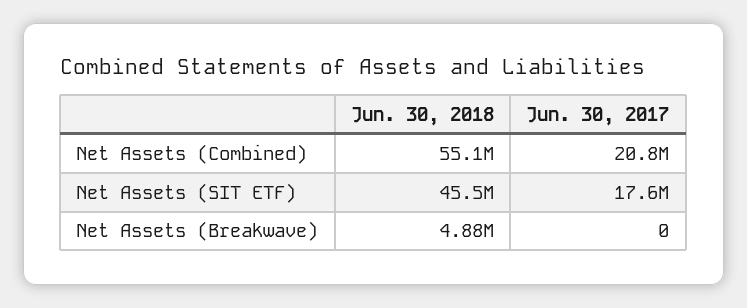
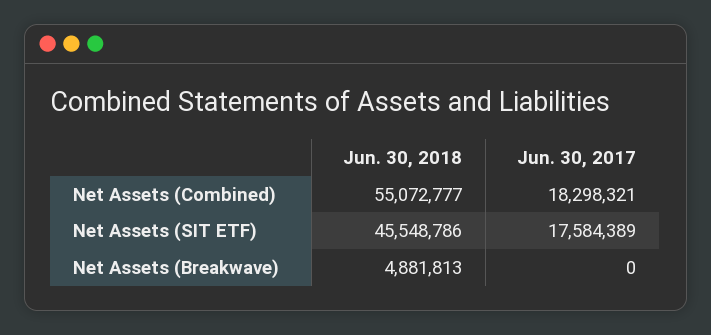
  {
    "Jun. 30, 2018": {
      "Net Assets (Combined)": 55072777,
      "Net Assets (SIT ETF)": 45548786,
      "Net Assets (Breakwave)": 4881813
    },
    "Jun. 30, 2017": {
-     "Net Assets (Combined)": 20800000,
+     "Net Assets (Combined)": 18298321,
      "Net Assets (SIT ETF)": 17584389,
      "Net Assets (Breakwave)": 0
    }
  }

